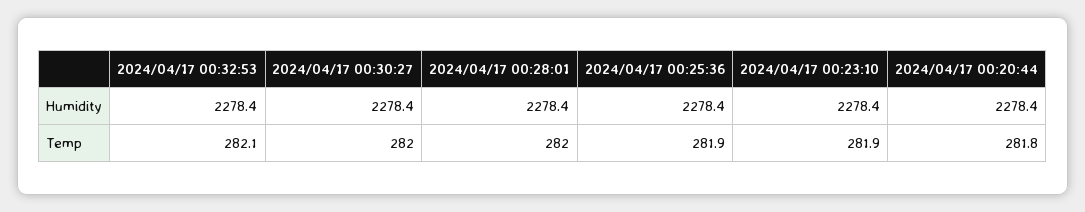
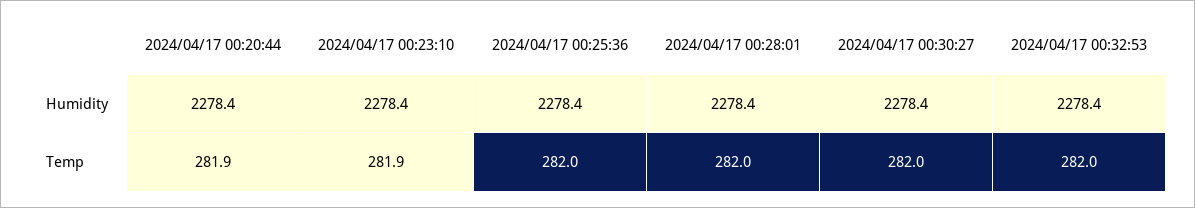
  {
    "2024/04/17 00:32:53": {
      "Humidity": 2278.4,
-     "Temp": 282.1
+     "Temp": 282
    },
    "2024/04/17 00:30:27": {
      "Humidity": 2278.4,
      "Temp": 282
    },
    "2024/04/17 00:28:01": {
      "Humidity": 2278.4,
      "Temp": 282
    },
    "2024/04/17 00:25:36": {
      "Humidity": 2278.4,
-     "Temp": 281.9
+     "Temp": 282
    },
    "2024/04/17 00:23:10": {
      "Humidity": 2278.4,
      "Temp": 281.9
    },
    "2024/04/17 00:20:44": {
      "Humidity": 2278.4,
-     "Temp": 281.8
+     "Temp": 281.9
    }
  }

